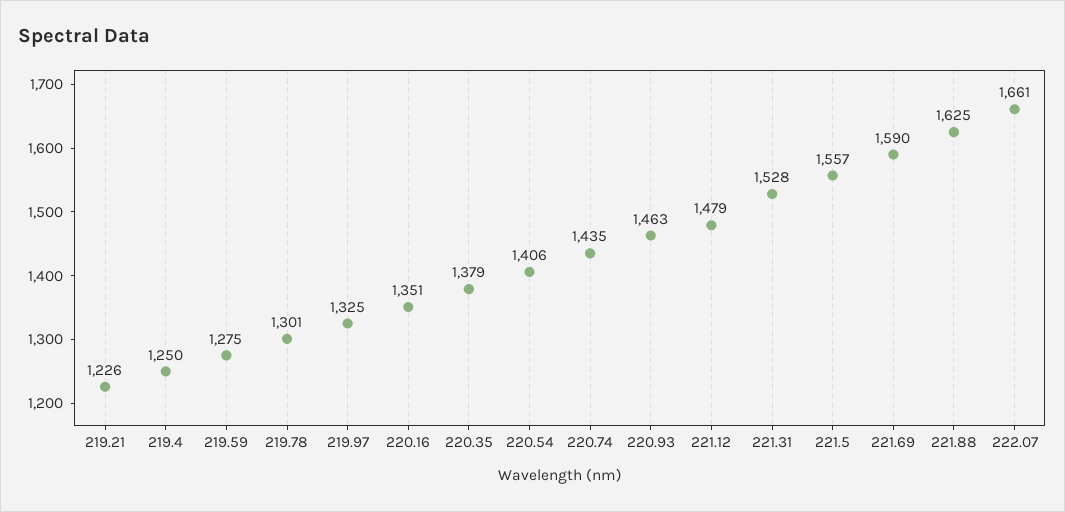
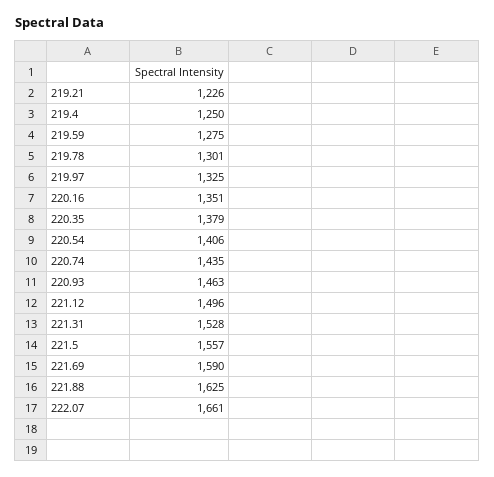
  {
    "219.21": 1226,
    "219.4": 1250,
    "219.59": 1275,
    "219.78": 1301,
    "219.97": 1325,
    "220.16": 1351,
    "220.35": 1379,
    "220.54": 1406,
    "220.74": 1435,
    "220.93": 1463,
-   "221.12": 1479,
+   "221.12": 1496,
    "221.31": 1528,
    "221.5": 1557,
    "221.69": 1590,
    "221.88": 1625,
    "222.07": 1661
  }

